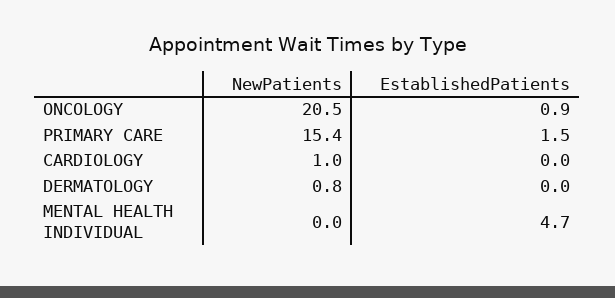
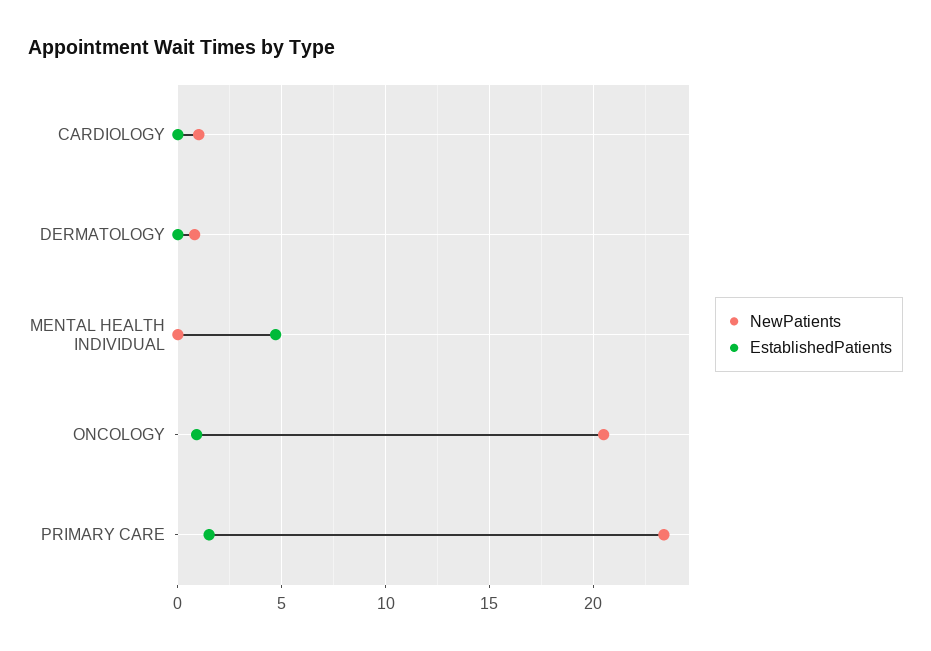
  {
    "NewPatients": {
      "ONCOLOGY": 20.5,
-     "PRIMARY CARE": 15.4,
+     "PRIMARY CARE": 23.5,
      "CARDIOLOGY": 1,
      "DERMATOLOGY": 0.8,
      "MENTAL HEALTH INDIVIDUAL": 0
    },
    "EstablishedPatients": {
      "ONCOLOGY": 0.9,
      "PRIMARY CARE": 1.5,
      "CARDIOLOGY": 0,
      "DERMATOLOGY": 0,
      "MENTAL HEALTH INDIVIDUAL": 4.7
    }
  }

